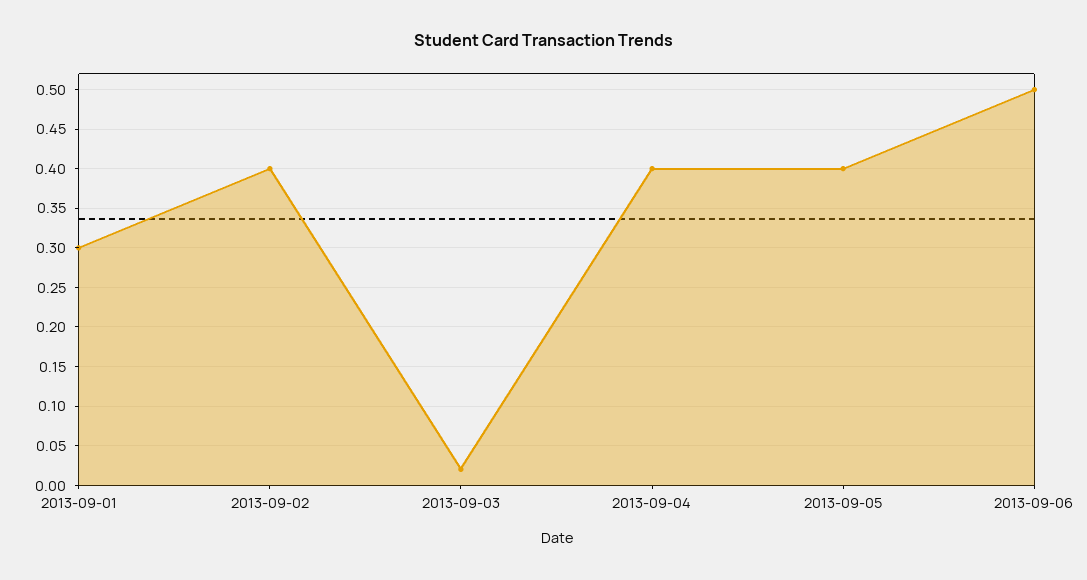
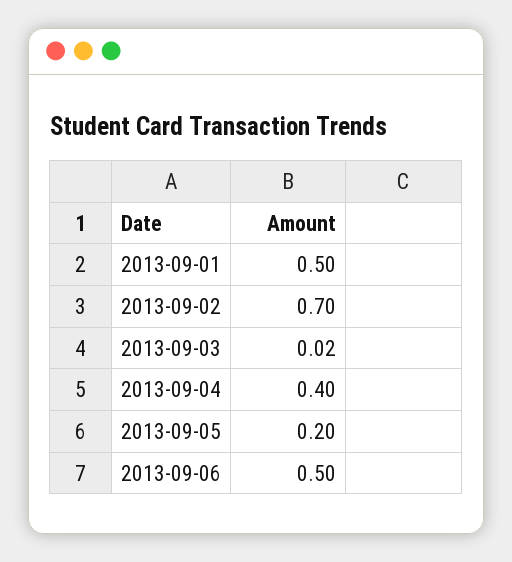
  {
-   "2013-09-01": 0.3,
+   "2013-09-01": 0.5,
-   "2013-09-02": 0.4,
+   "2013-09-02": 0.7,
    "2013-09-03": 0.02,
    "2013-09-04": 0.4,
-   "2013-09-05": 0.4,
+   "2013-09-05": 0.2,
    "2013-09-06": 0.5
  }

